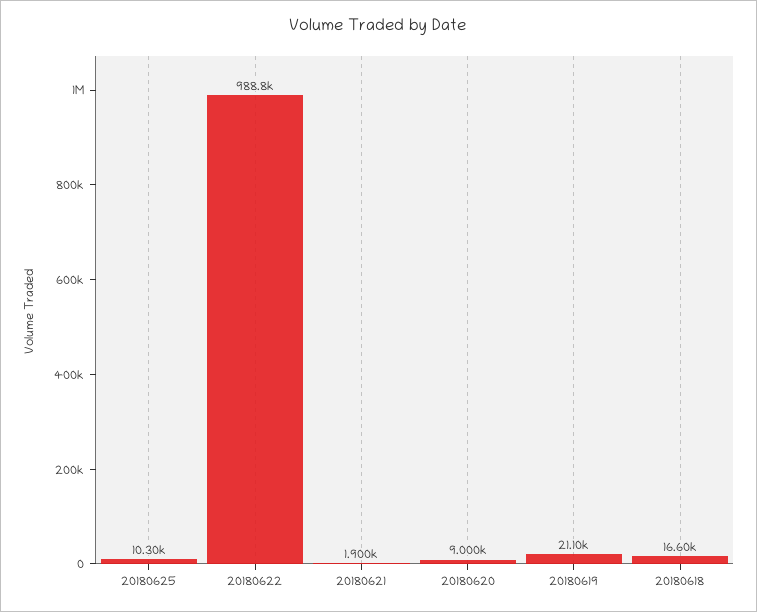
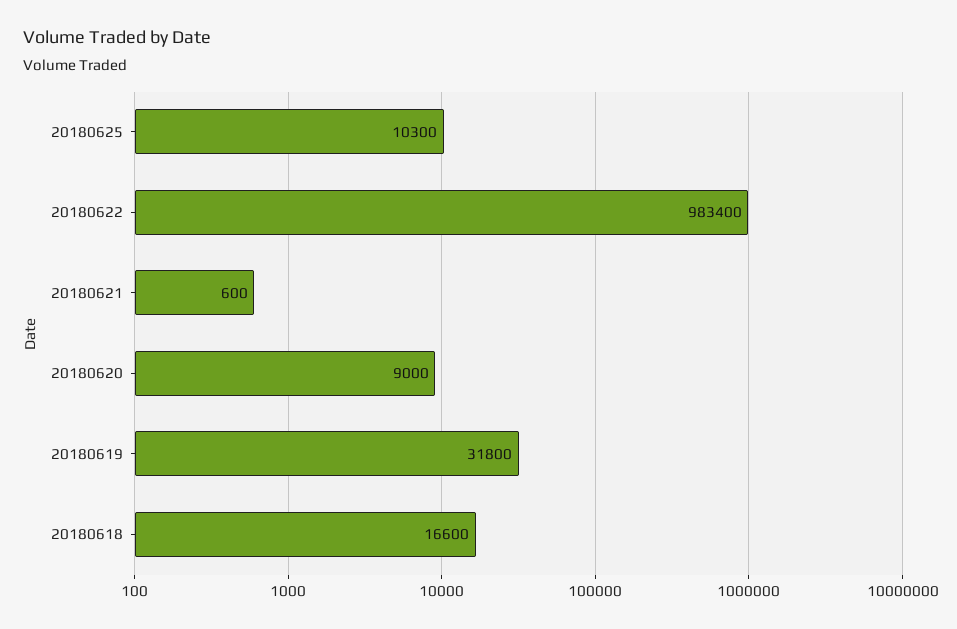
  {
    "20180625": 10300,
-   "20180622": 988800,
+   "20180622": 983400,
-   "20180621": 1900,
+   "20180621": 600,
    "20180620": 9000,
-   "20180619": 21100,
+   "20180619": 31800,
    "20180618": 16600
  }

